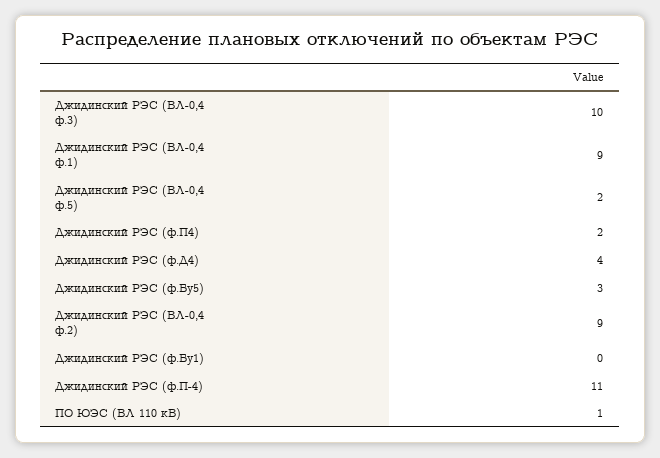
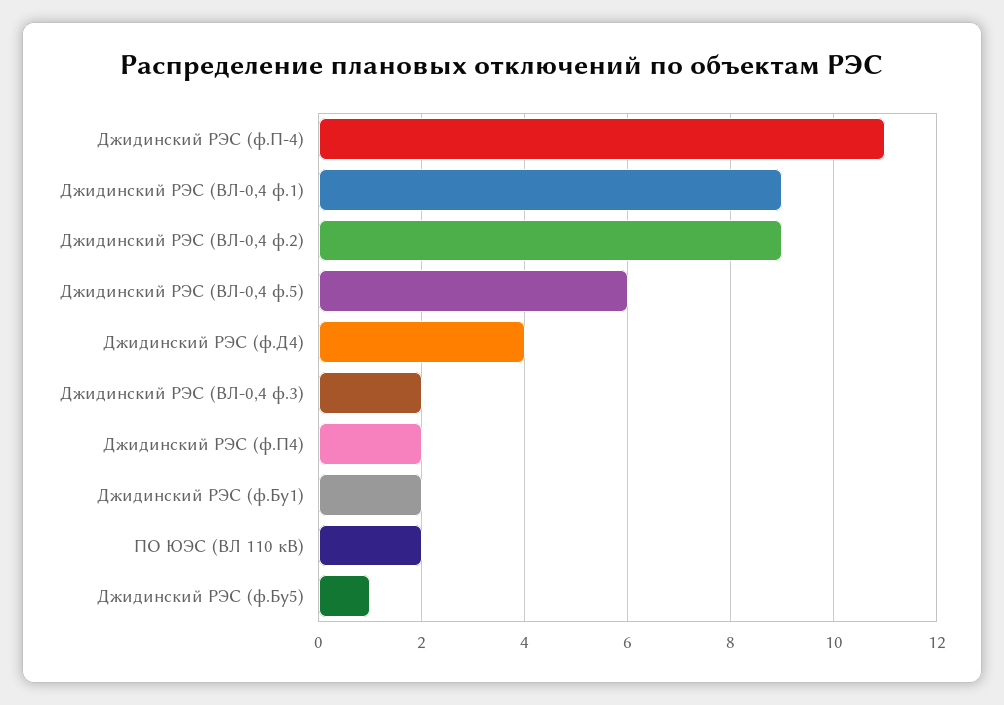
  {
-   "Джидинский РЭС (ВЛ-0,4 ф.3)": 10,
+   "Джидинский РЭС (ВЛ-0,4 ф.3)": 2,
    "Джидинский РЭС (ВЛ-0,4 ф.1)": 9,
-   "Джидинский РЭС (ВЛ-0,4 ф.5)": 2,
+   "Джидинский РЭС (ВЛ-0,4 ф.5)": 6,
    "Джидинский РЭС (ф.П4)": 2,
    "Джидинский РЭС (ф.Д4)": 4,
-   "Джидинский РЭС (ф.Бу5)": 3,
+   "Джидинский РЭС (ф.Бу5)": 1,
    "Джидинский РЭС (ВЛ-0,4 ф.2)": 9,
-   "Джидинский РЭС (ф.Бу1)": 0,
+   "Джидинский РЭС (ф.Бу1)": 2,
    "Джидинский РЭС (ф.П-4)": 11,
-   "ПО ЮЭС (ВЛ 110 кВ)": 1
+   "ПО ЮЭС (ВЛ 110 кВ)": 2
  }

